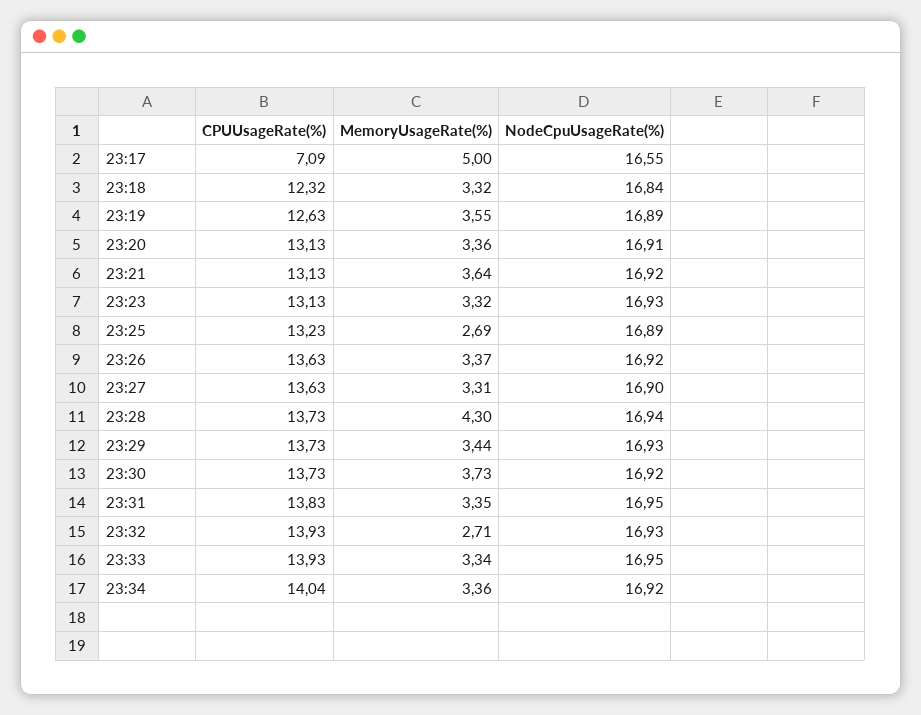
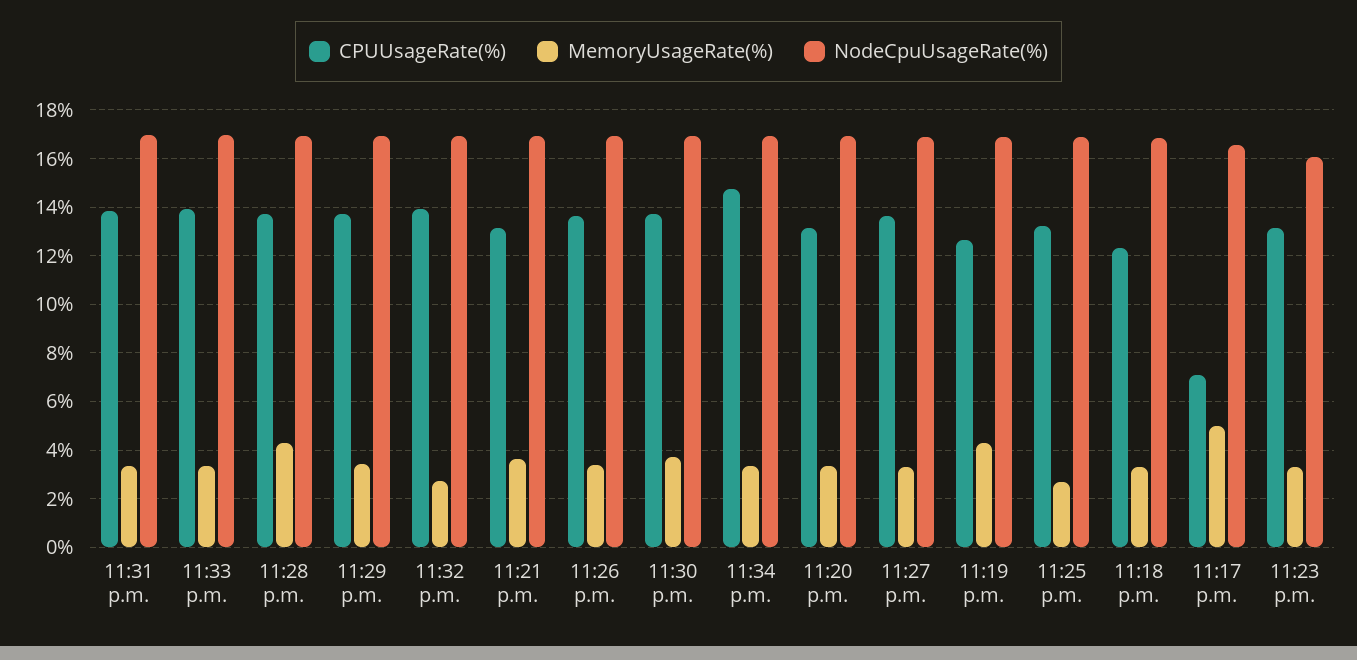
  {
    "CPUUsageRate(%)": {
      "23:17": 7.09,
      "23:18": 12.32,
      "23:19": 12.63,
      "23:20": 13.13,
      "23:21": 13.13,
      "23:23": 13.13,
      "23:25": 13.23,
      "23:26": 13.63,
      "23:27": 13.63,
      "23:28": 13.73,
      "23:29": 13.73,
      "23:30": 13.73,
      "23:31": 13.83,
      "23:32": 13.93,
      "23:33": 13.93,
-     "23:34": 14.04
+     "23:34": 14.75
    },
    "MemoryUsageRate(%)": {
      "23:17": 5,
      "23:18": 3.32,
-     "23:19": 3.55,
+     "23:19": 4.25,
      "23:20": 3.36,
      "23:21": 3.64,
      "23:23": 3.32,
      "23:25": 2.69,
      "23:26": 3.37,
      "23:27": 3.31,
      "23:28": 4.3,
      "23:29": 3.44,
      "23:30": 3.73,
      "23:31": 3.35,
      "23:32": 2.71,
      "23:33": 3.34,
      "23:34": 3.36
    },
    "NodeCpuUsageRate(%)": {
      "23:17": 16.55,
      "23:18": 16.84,
      "23:19": 16.89,
      "23:20": 16.91,
      "23:21": 16.92,
-     "23:23": 16.93,
+     "23:23": 16,
      "23:25": 16.89,
      "23:26": 16.92,
      "23:27": 16.9,
      "23:28": 16.94,
      "23:29": 16.93,
      "23:30": 16.92,
      "23:31": 16.95,
      "23:32": 16.93,
      "23:33": 16.95,
      "23:34": 16.92
    }
  }

